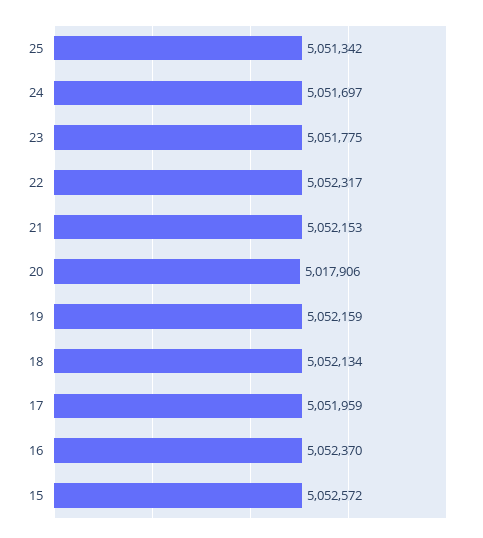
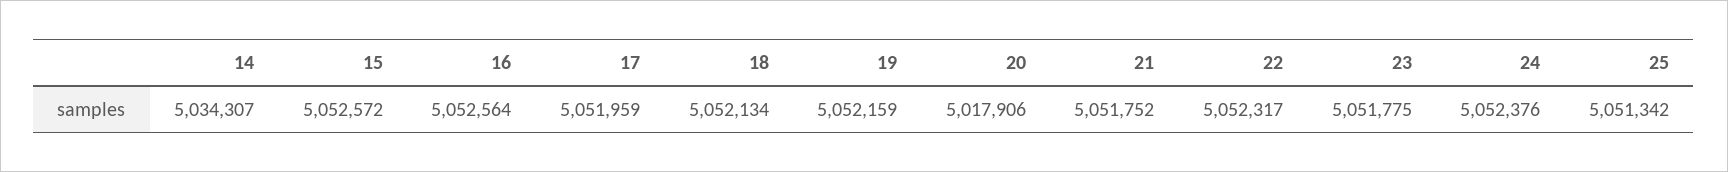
  {
    "25": 5051342,
-   "24": 5051697,
+   "24": 5052376,
    "23": 5051775,
    "22": 5052317,
-   "21": 5052153,
+   "21": 5051752,
    "20": 5017906,
    "19": 5052159,
    "18": 5052134,
    "17": 5051959,
-   "16": 5052370,
+   "16": 5052564,
-   "15": 5052572
+   "15": 5052572,
+   "14": 5034307
  }

